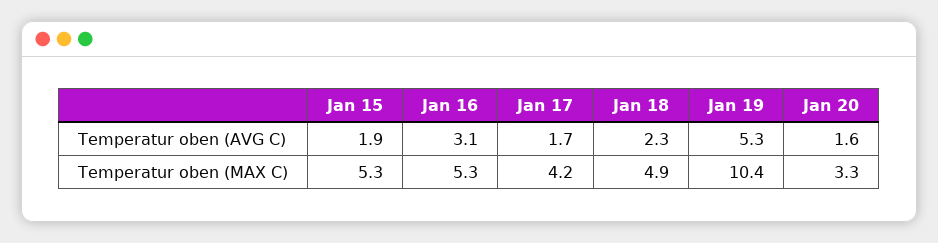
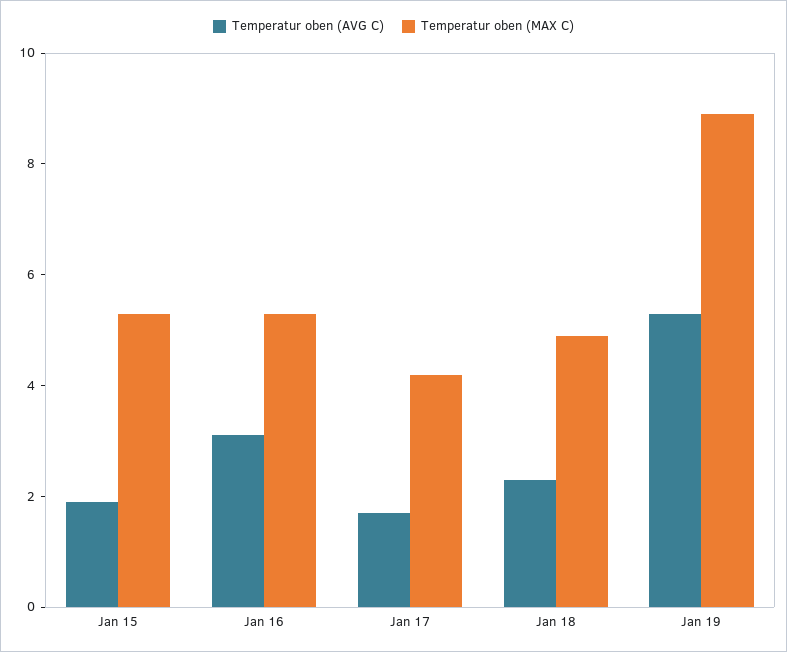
  {
    "Temperatur oben (AVG C)": {
      "Jan 15": 1.9,
      "Jan 16": 3.1,
      "Jan 17": 1.7,
      "Jan 18": 2.3,
-     "Jan 19": 5.3,
+     "Jan 19": 5.3
-     "Jan 20": 1.6
    },
    "Temperatur oben (MAX C)": {
      "Jan 15": 5.3,
      "Jan 16": 5.3,
      "Jan 17": 4.2,
      "Jan 18": 4.9,
-     "Jan 19": 10.4,
+     "Jan 19": 9
-     "Jan 20": 3.3
    }
  }

